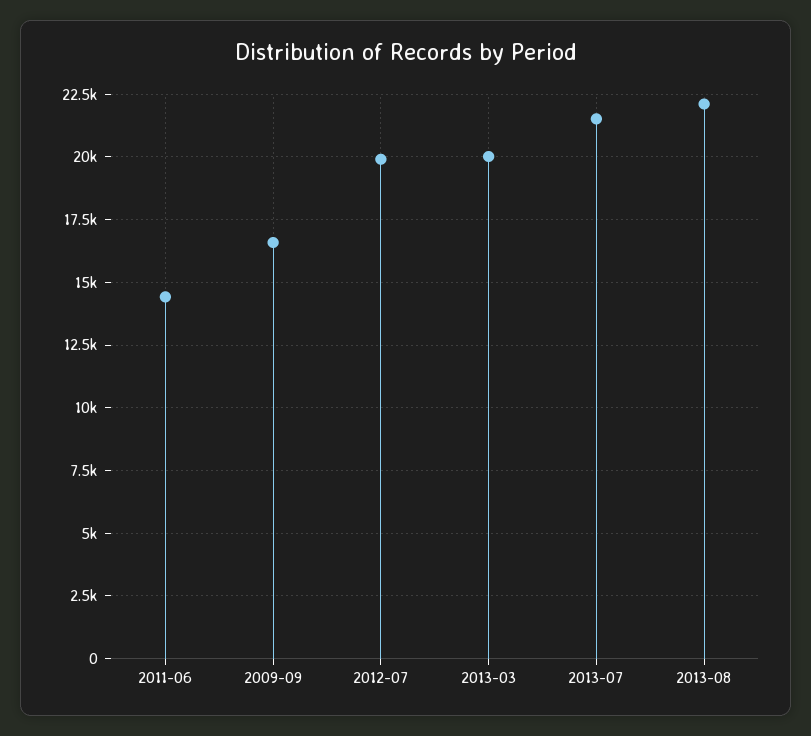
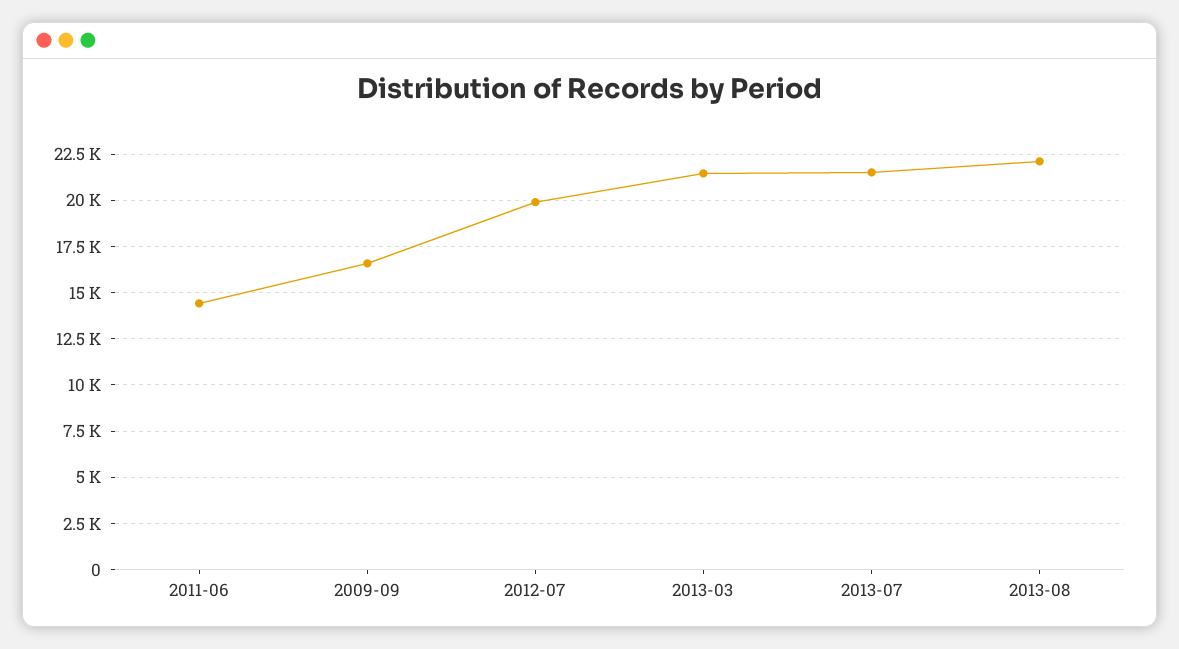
  {
    "2011-06": 14500,
    "2009-09": 16500,
    "2012-07": 20000,
-   "2013-03": 20000,
+   "2013-03": 21500,
    "2013-07": 21500,
    "2013-08": 22000
  }

